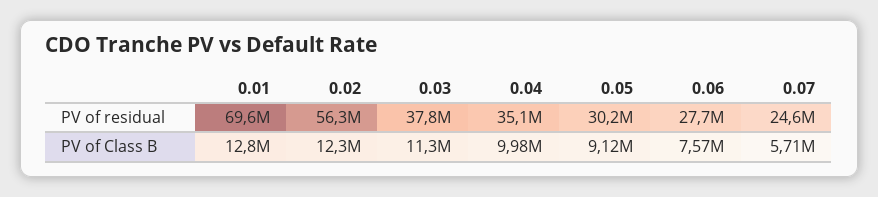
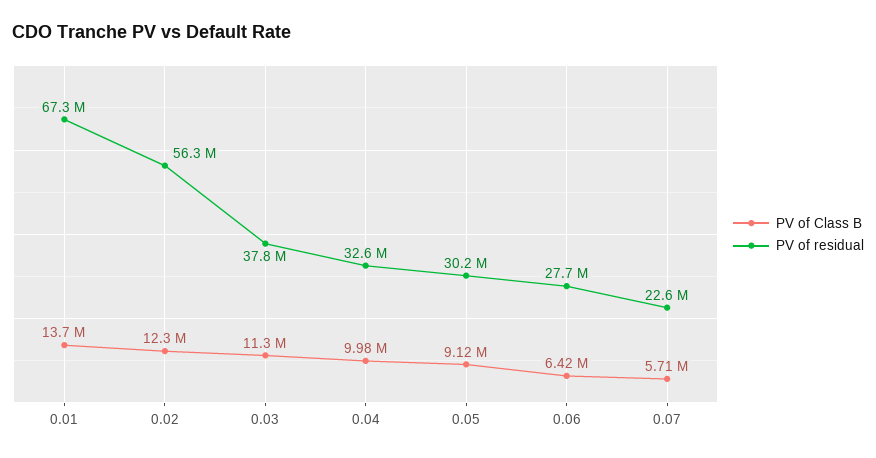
  {
    "PV of residual": {
-     "0.01": 69600000,
+     "0.01": 67300000,
      "0.02": 56300000,
      "0.03": 37800000,
-     "0.04": 35100000,
+     "0.04": 32600000,
      "0.05": 30200000,
      "0.06": 27700000,
-     "0.07": 24600000
+     "0.07": 22600000
    },
    "PV of Class B": {
-     "0.01": 12800000,
+     "0.01": 13700000,
      "0.02": 12300000,
      "0.03": 11300000,
      "0.04": 9980000,
      "0.05": 9120000,
-     "0.06": 7570000,
+     "0.06": 6420000,
      "0.07": 5710000
    }
  }

